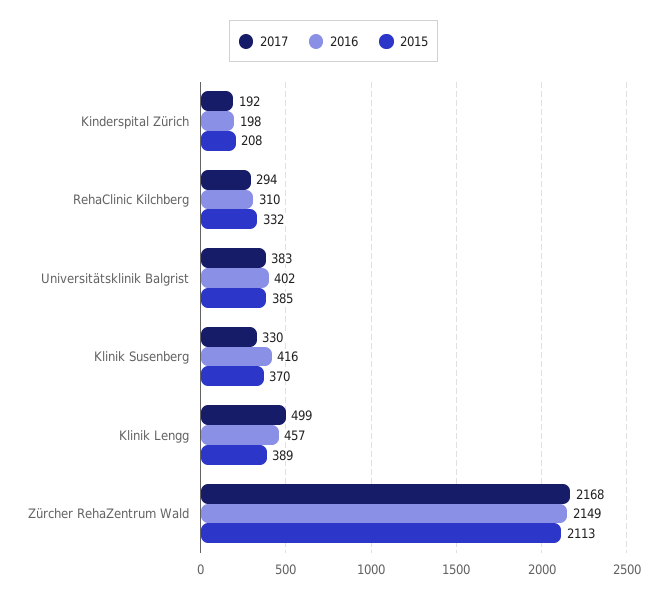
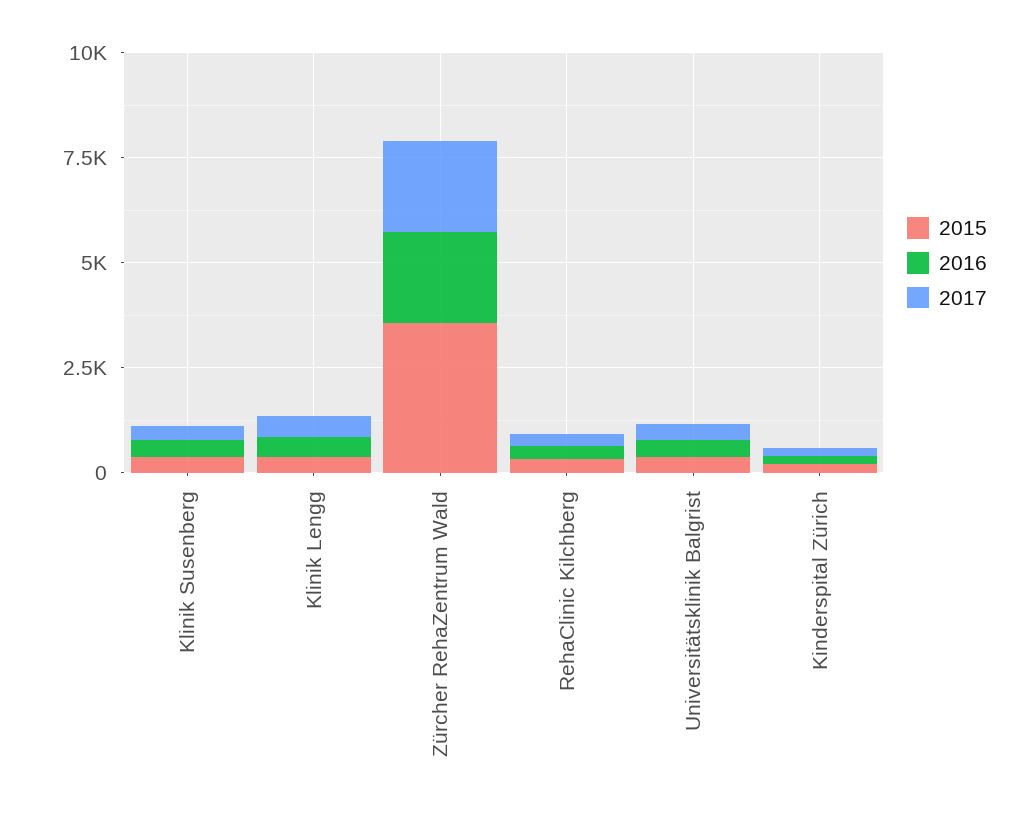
  {
    "2017": {
      "Kinderspital Zürich": 192,
      "RehaClinic Kilchberg": 294,
      "Universitätsklinik Balgrist": 383,
      "Klinik Susenberg": 330,
      "Klinik Lengg": 499,
      "Zürcher RehaZentrum Wald": 2168
    },
    "2016": {
      "Kinderspital Zürich": 198,
      "RehaClinic Kilchberg": 310,
      "Universitätsklinik Balgrist": 402,
      "Klinik Susenberg": 416,
      "Klinik Lengg": 457,
      "Zürcher RehaZentrum Wald": 2149
    },
    "2015": {
      "Kinderspital Zürich": 208,
      "RehaClinic Kilchberg": 332,
      "Universitätsklinik Balgrist": 385,
      "Klinik Susenberg": 370,
      "Klinik Lengg": 389,
-     "Zürcher RehaZentrum Wald": 2113
+     "Zürcher RehaZentrum Wald": 3500
    }
  }

